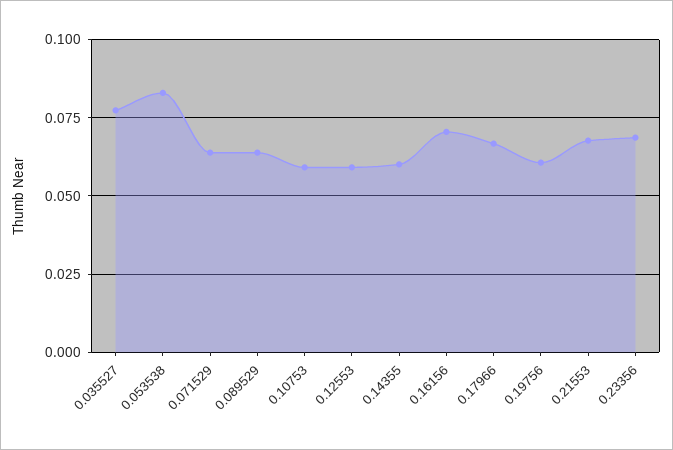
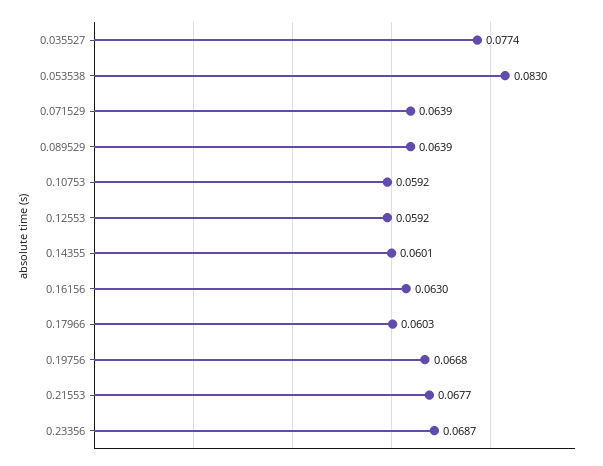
  {
    "0.035527": 0.0774,
    "0.053538": 0.083,
    "0.071529": 0.0639,
    "0.089529": 0.0639,
    "0.10753": 0.0592,
    "0.12553": 0.0592,
    "0.14355": 0.0601,
-   "0.16156": 0.07,
+   "0.16156": 0.063,
-   "0.17966": 0.0675,
+   "0.17966": 0.0603,
-   "0.19756": 0.06,
+   "0.19756": 0.0668,
    "0.21553": 0.0677,
    "0.23356": 0.0687
  }

